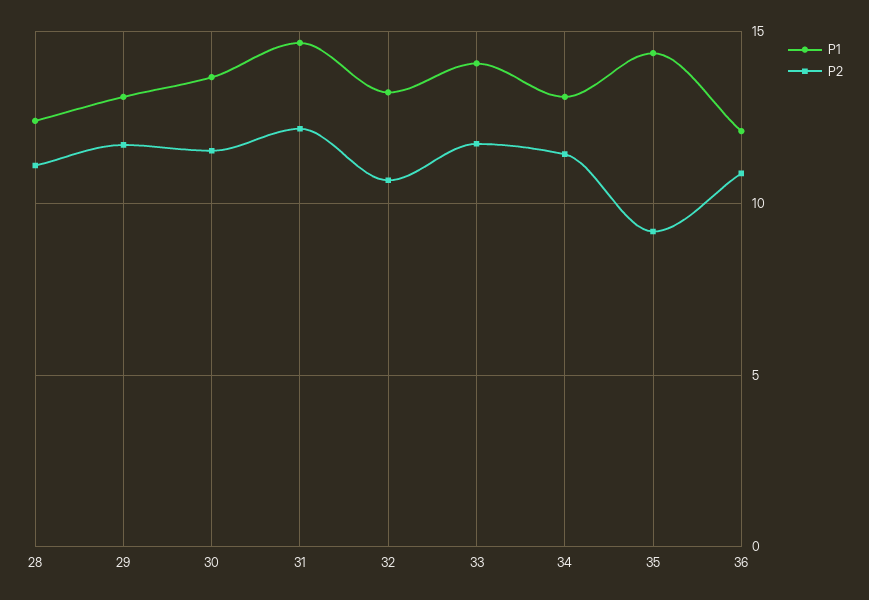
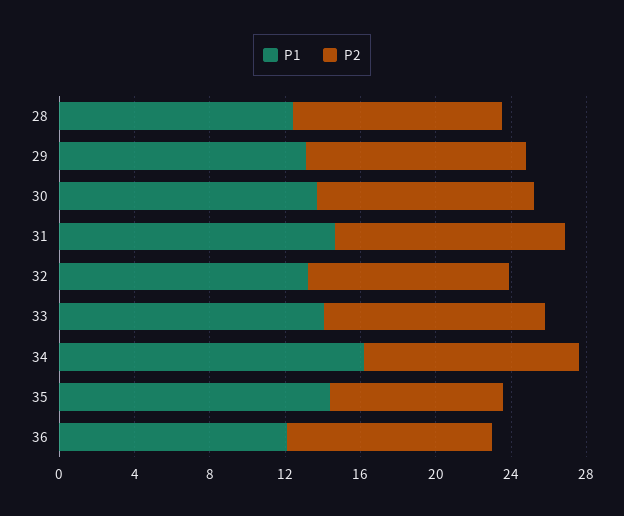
  {
    "P1": {
      "28": 12.5,
      "29": 13,
      "30": 13.5,
      "31": 14.5,
      "32": 13,
      "33": 14,
-     "34": 13,
+     "34": 16,
      "35": 14.5,
      "36": 12
    },
    "P2": {
      "28": 11,
      "29": 11.5,
      "30": 11.5,
      "31": 12,
      "32": 10.5,
      "33": 11.5,
      "34": 11.5,
      "35": 9,
      "36": 11
    }
  }

